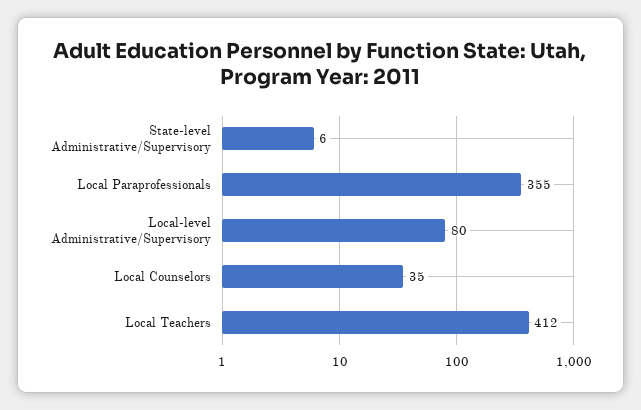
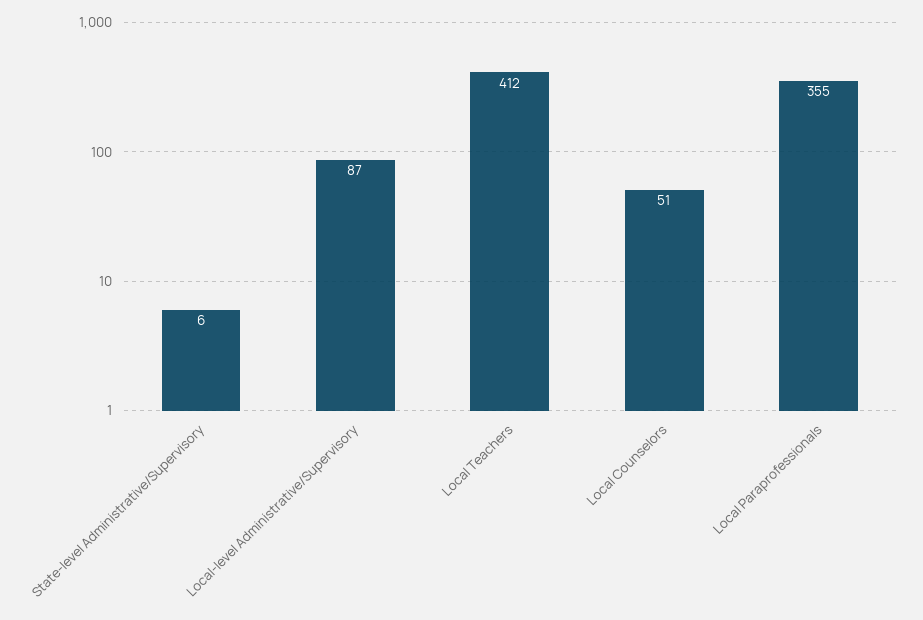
  {
    "State-level Administrative/Supervisory": 6,
    "Local Paraprofessionals": 355,
-   "Local-level Administrative/Supervisory": 80,
+   "Local-level Administrative/Supervisory": 87,
-   "Local Counselors": 35,
+   "Local Counselors": 51,
    "Local Teachers": 412
  }

